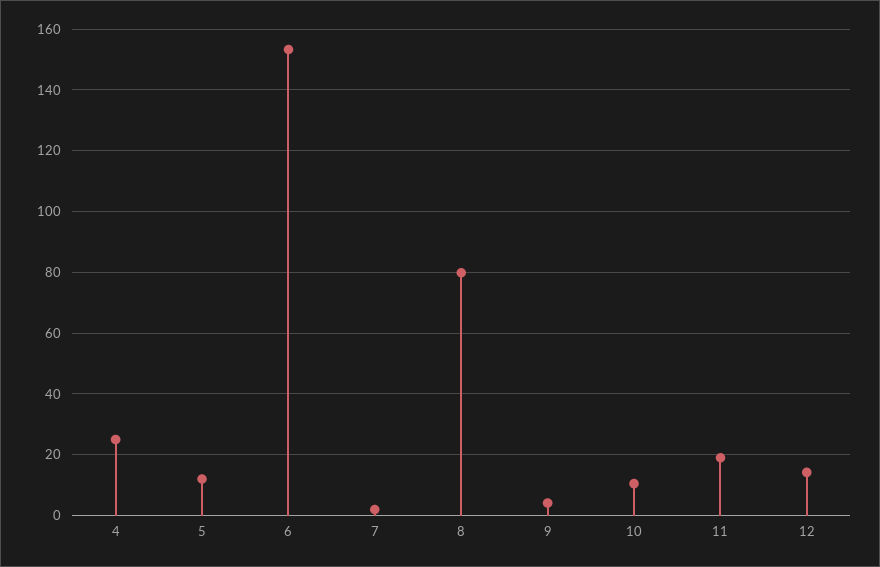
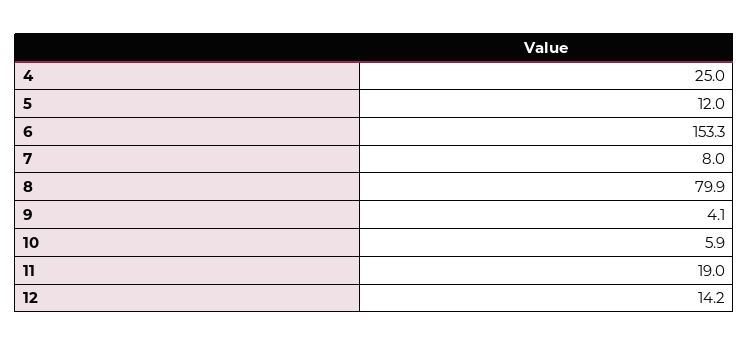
  {
    "4": 25,
    "5": 12,
    "6": 153.3,
-   "7": 2,
+   "7": 8,
    "8": 79.9,
    "9": 4.1,
-   "10": 10,
+   "10": 5.9,
    "11": 19,
    "12": 14.2
  }

